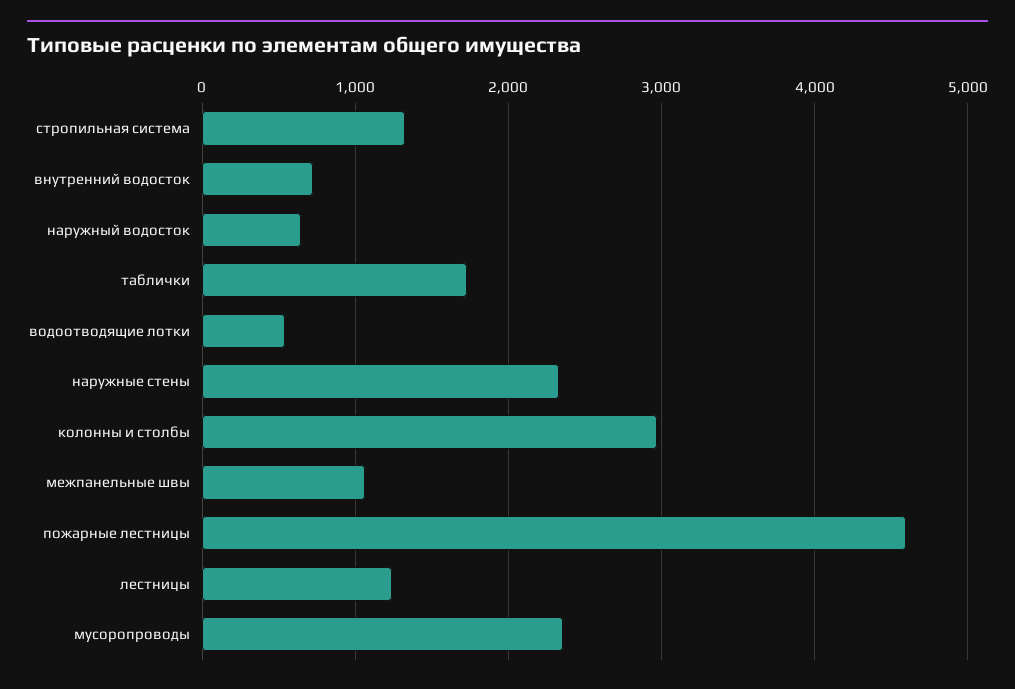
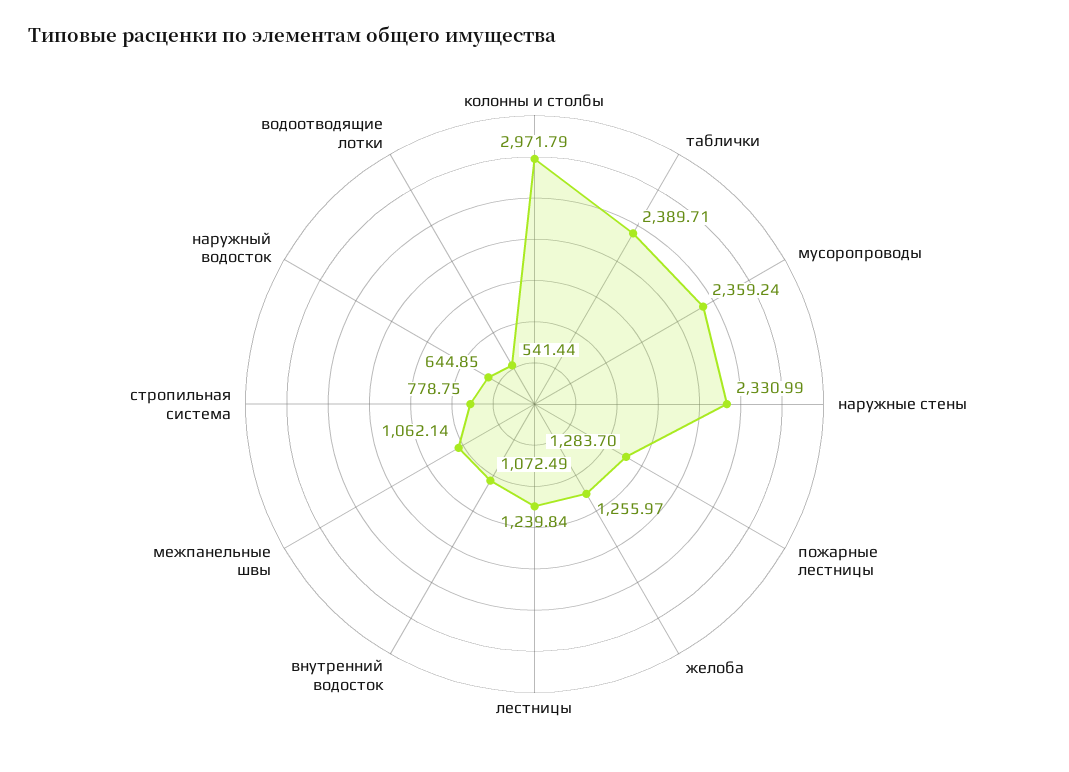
  {
-   "стропильная система": 1300,
+   "стропильная система": 778.75,
-   "внутренний водосток": 700,
+   "внутренний водосток": 1072.49,
    "наружный водосток": 644.85,
-   "таблички": 1700,
+   "таблички": 2389.71,
    "водоотводящие лотки": 541.44,
    "наружные стены": 2330.99,
    "колонны и столбы": 2971.79,
    "межпанельные швы": 1062.14,
-   "пожарные лестницы": 4600,
+   "пожарные лестницы": 1283.7,
    "лестницы": 1239.84,
-   "мусоропроводы": 2359.24
+   "мусоропроводы": 2359.24,
+   "желоба": 1255.97
  }

